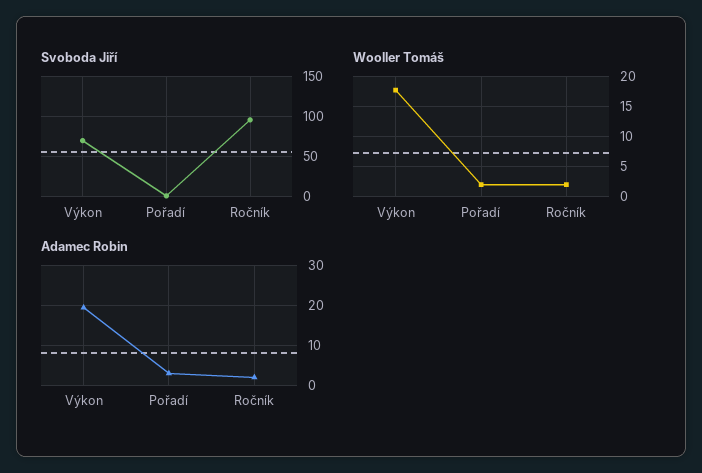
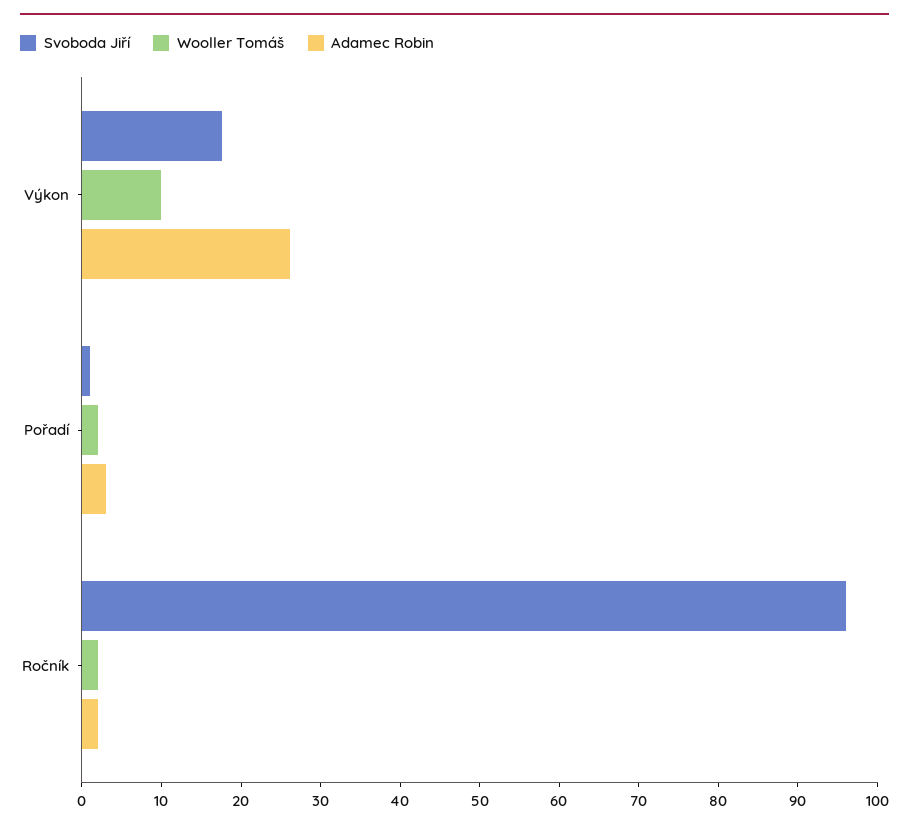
  {
    "Svoboda Jiří": {
-     "Výkon": 70,
+     "Výkon": 18,
      "Pořadí": 2,
      "Ročník": 96
    },
    "Wooller Tomáš": {
-     "Výkon": 17.5,
+     "Výkon": 10,
      "Pořadí": 2,
      "Ročník": 2
    },
    "Adamec Robin": {
-     "Výkon": 20,
+     "Výkon": 26,
      "Pořadí": 4,
      "Ročník": 2
    }
  }

